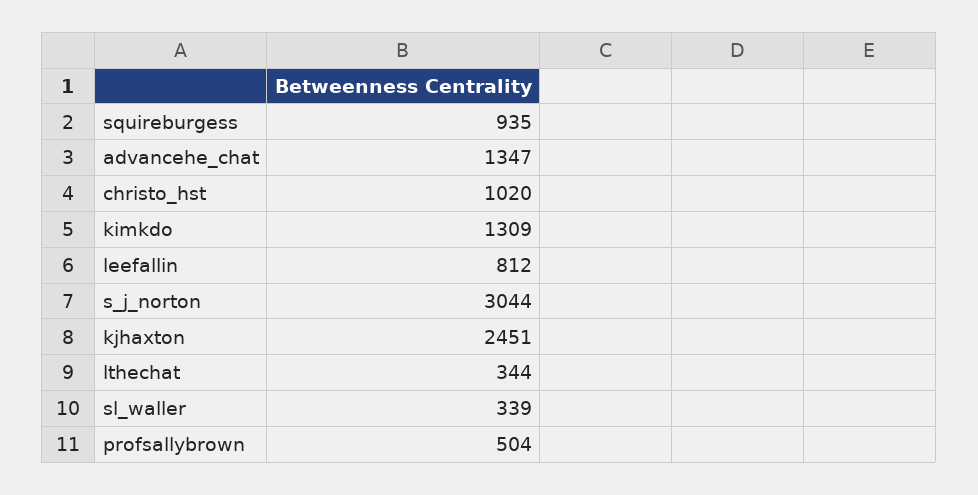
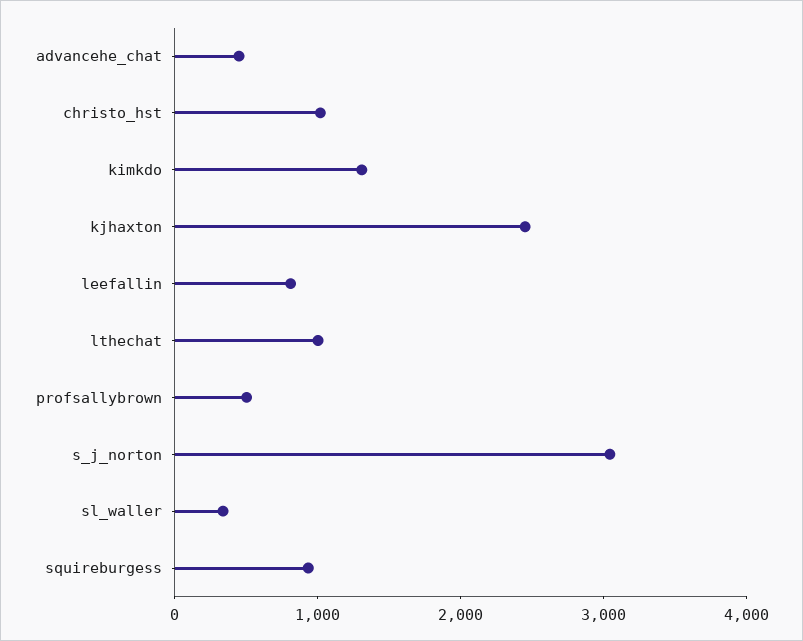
  {
    "squireburgess": 935,
-   "advancehe_chat": 1347,
+   "advancehe_chat": 400,
    "christo_hst": 1020,
    "kimkdo": 1309,
    "leefallin": 812,
    "s_j_norton": 3044,
    "kjhaxton": 2451,
-   "lthechat": 344,
+   "lthechat": 1000,
    "sl_waller": 339,
    "profsallybrown": 504
  }

